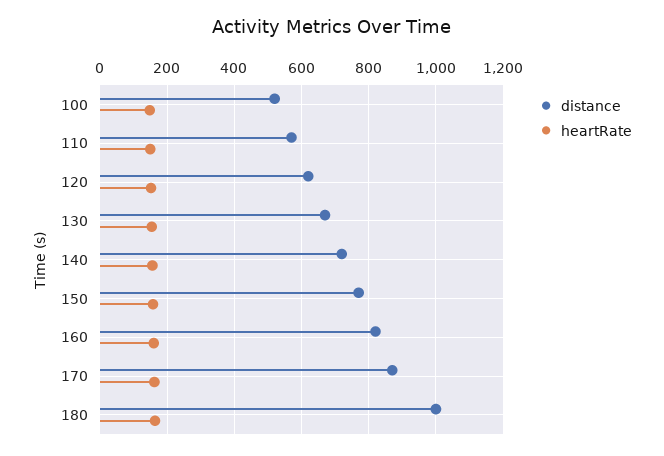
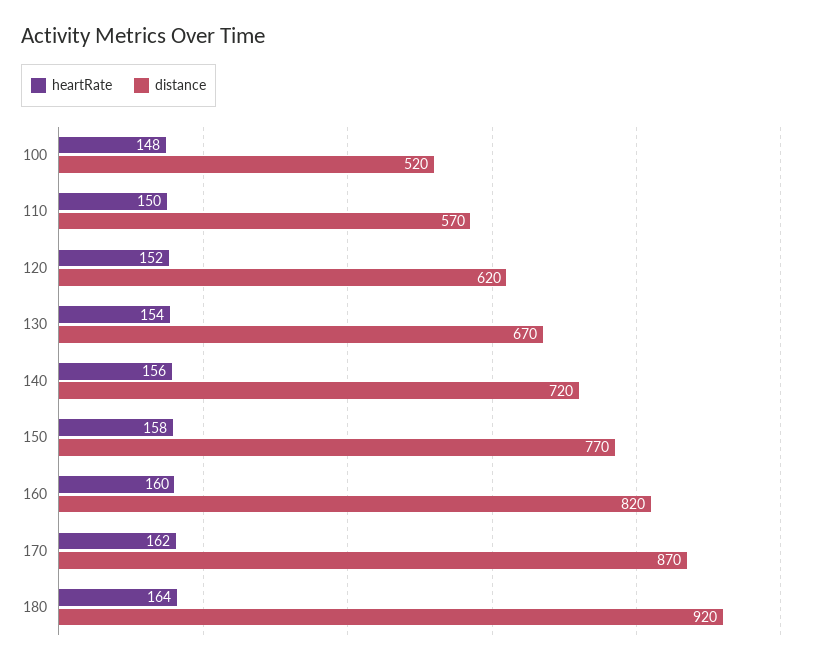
  {
    "distance": {
      "100": 520,
      "110": 570,
      "120": 620,
      "130": 670,
      "140": 720,
      "150": 770,
      "160": 820,
      "170": 870,
-     "180": 1000
+     "180": 920
    },
    "heartRate": {
      "100": 148,
      "110": 150,
      "120": 152,
      "130": 154,
      "140": 156,
      "150": 158,
      "160": 160,
      "170": 162,
      "180": 164
    }
  }

